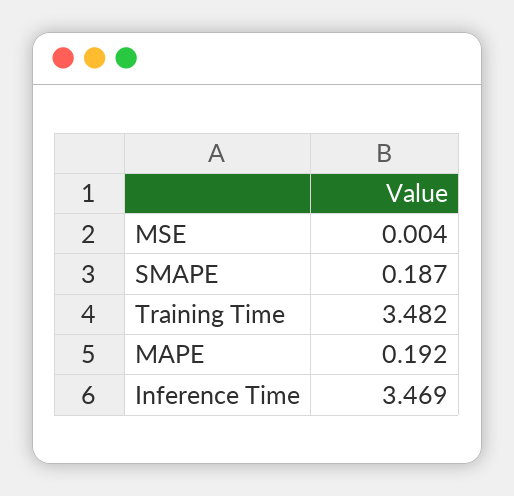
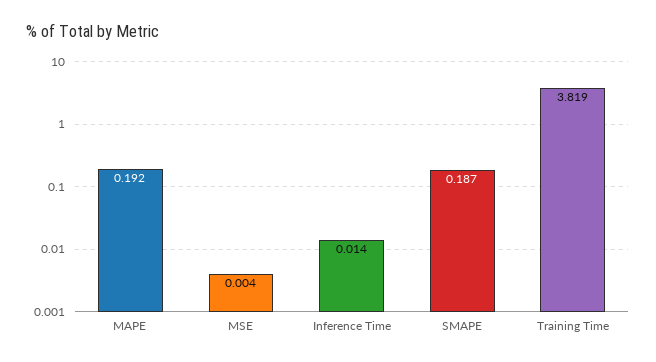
  {
    "MSE": 0.004,
    "SMAPE": 0.187,
-   "Training Time": 3.482,
+   "Training Time": 3.819,
    "MAPE": 0.192,
-   "Inference Time": 3.469
+   "Inference Time": 0.014
  }

